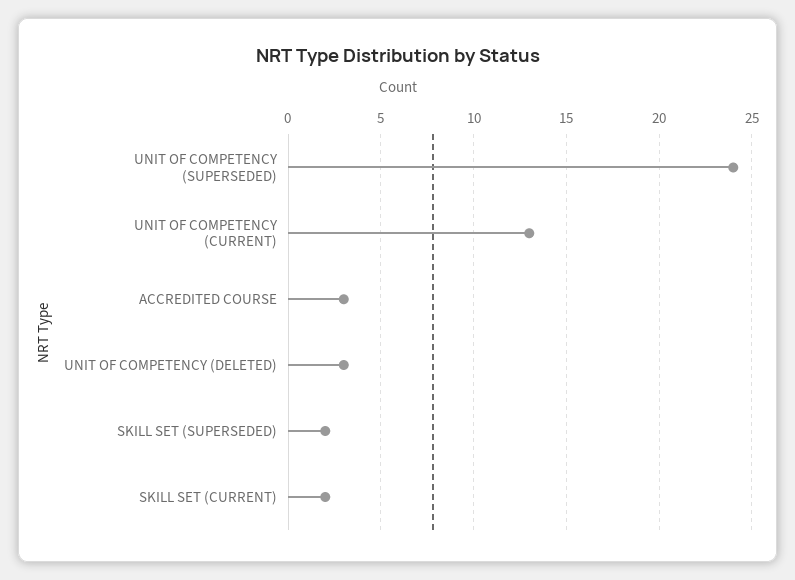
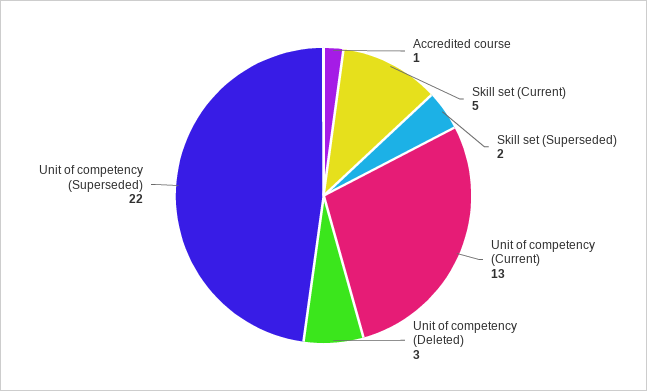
  {
-   "UNIT OF COMPETENCY (SUPERSEDED)": 24,
+   "UNIT OF COMPETENCY (SUPERSEDED)": 22,
    "UNIT OF COMPETENCY (CURRENT)": 13,
-   "ACCREDITED COURSE": 3,
+   "ACCREDITED COURSE": 1,
    "UNIT OF COMPETENCY (DELETED)": 3,
    "SKILL SET (SUPERSEDED)": 2,
-   "SKILL SET (CURRENT)": 2
+   "SKILL SET (CURRENT)": 5
  }

